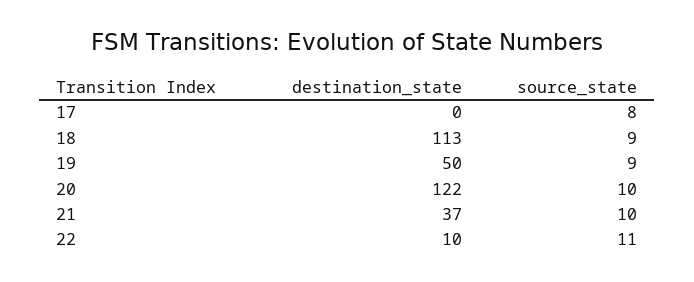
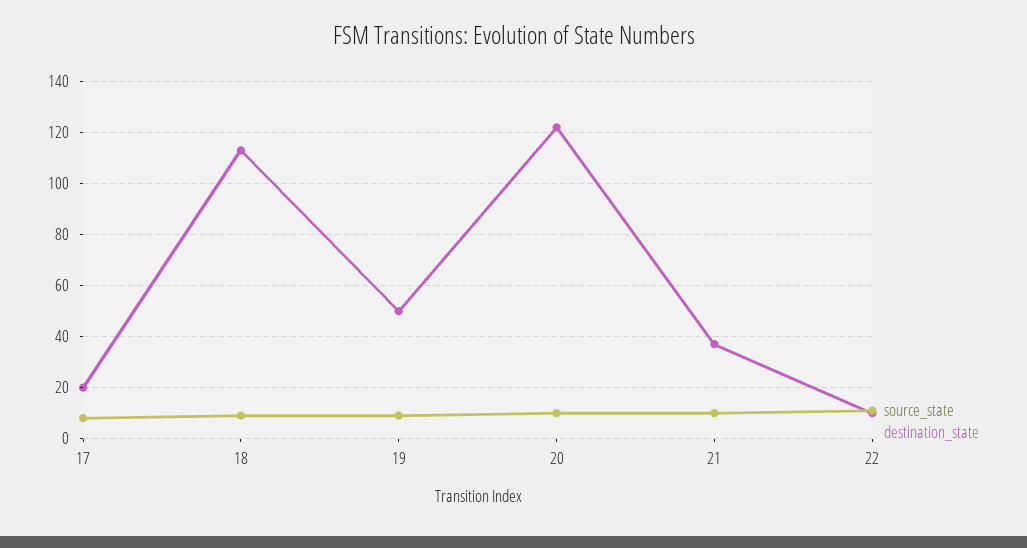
  {
    "destination_state": {
-     "17": 0,
+     "17": 20,
      "18": 113,
      "19": 50,
      "20": 122,
      "21": 37,
      "22": 10
    },
    "source_state": {
      "17": 8,
      "18": 9,
      "19": 9,
      "20": 10,
      "21": 10,
      "22": 11
    }
  }

